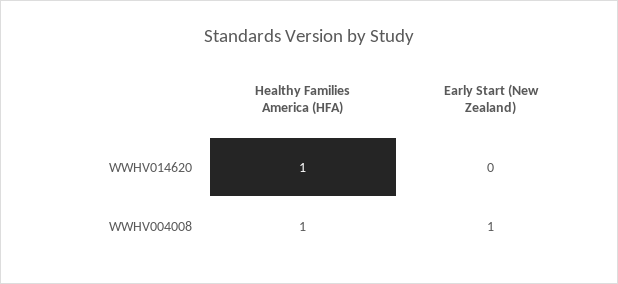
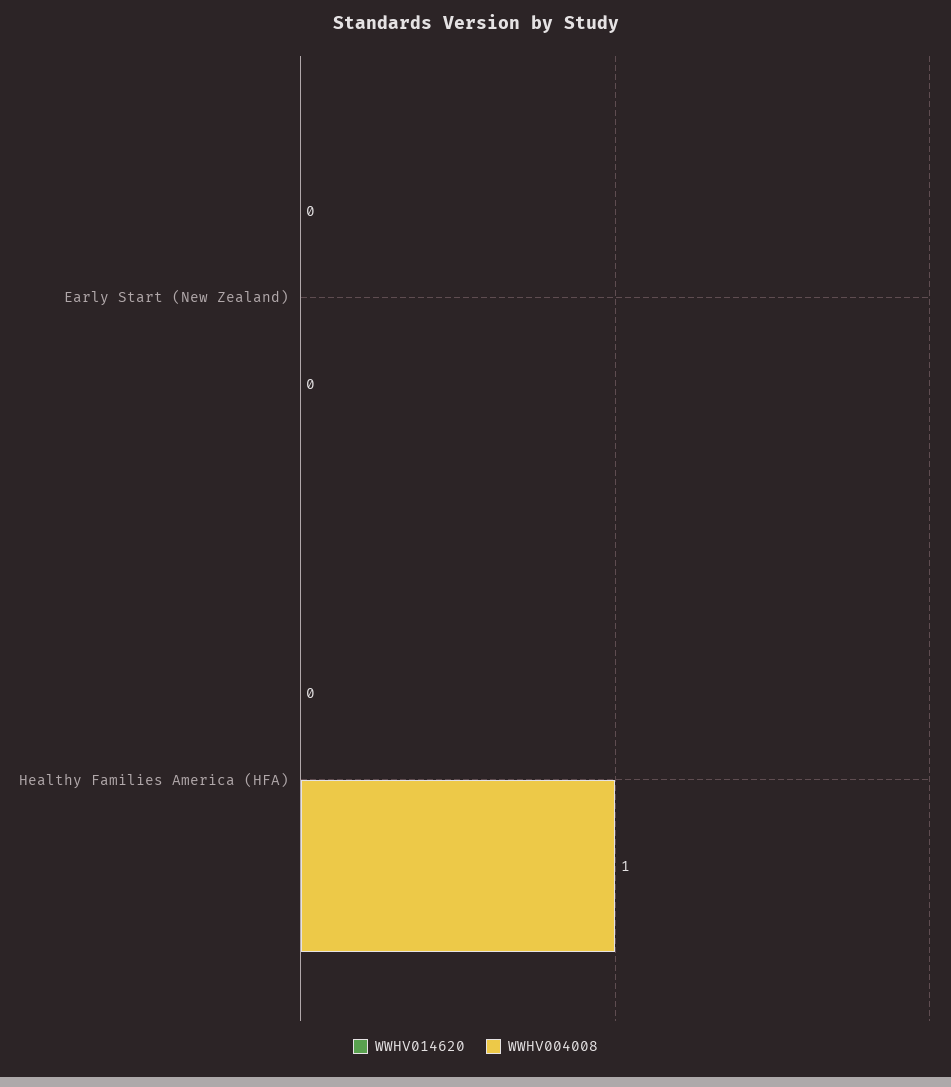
  {
    "WWHV014620": {
-     "Healthy Families America (HFA)": 1,
+     "Healthy Families America (HFA)": 0,
      "Early Start (New Zealand)": 0
    },
    "WWHV004008": {
      "Healthy Families America (HFA)": 1,
-     "Early Start (New Zealand)": 1
+     "Early Start (New Zealand)": 0
    }
  }

